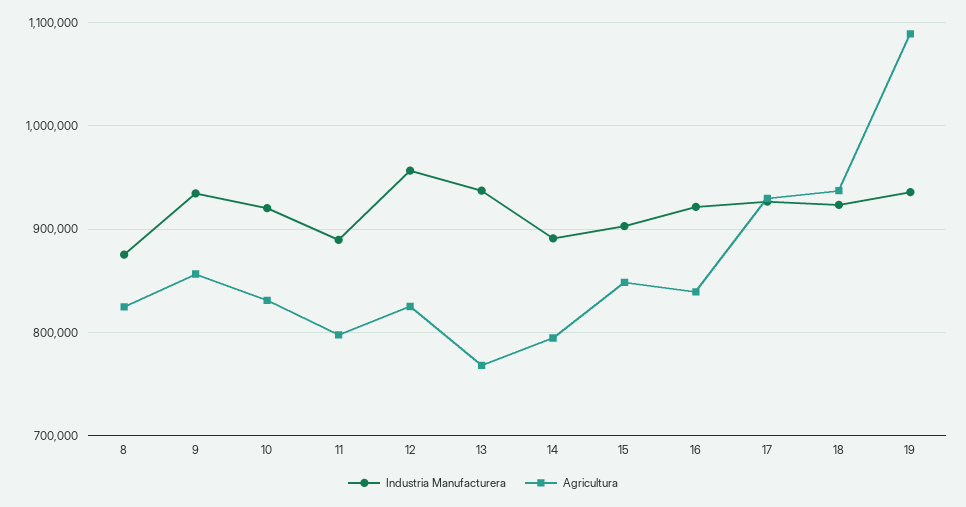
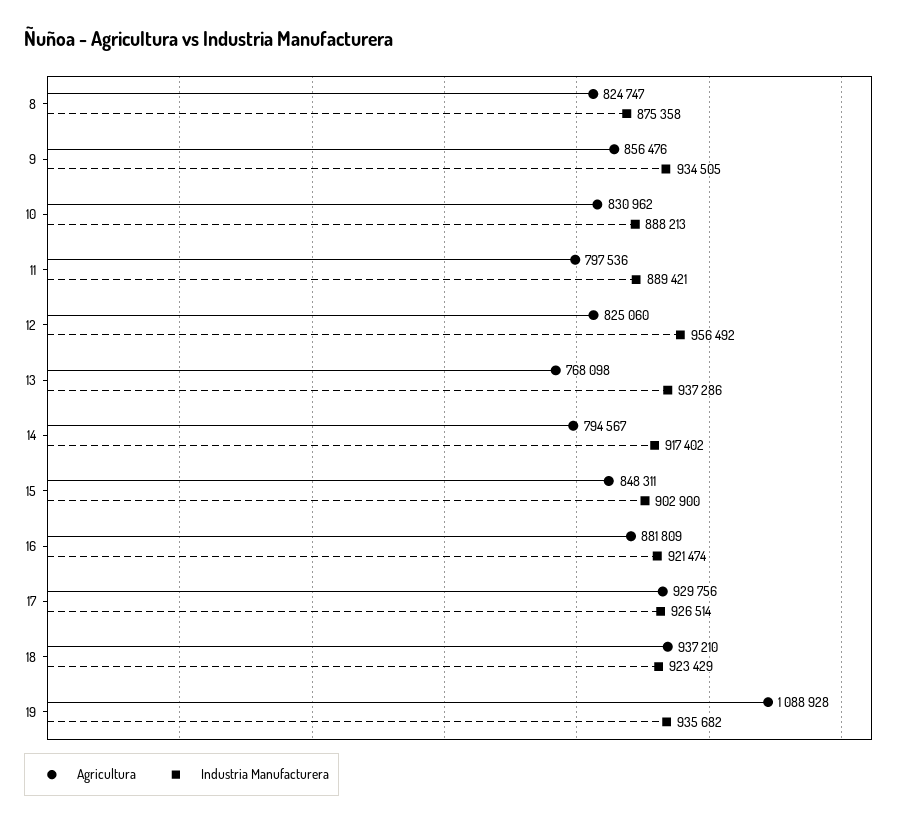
  {
    "Industria Manufacturera": {
      "8": 875358,
      "9": 934505,
-     "10": 920000,
+     "10": 888213,
      "11": 889421,
      "12": 956492,
      "13": 937286,
-     "14": 890000,
+     "14": 917402,
      "15": 902900,
      "16": 921474,
      "17": 926514,
      "18": 923429,
      "19": 935682
    },
    "Agricultura": {
      "8": 824747,
      "9": 856476,
      "10": 830962,
      "11": 797536,
      "12": 825060,
      "13": 768098,
      "14": 794567,
      "15": 848311,
-     "16": 840000,
+     "16": 881809,
      "17": 929756,
      "18": 937210,
      "19": 1088928
    }
  }

